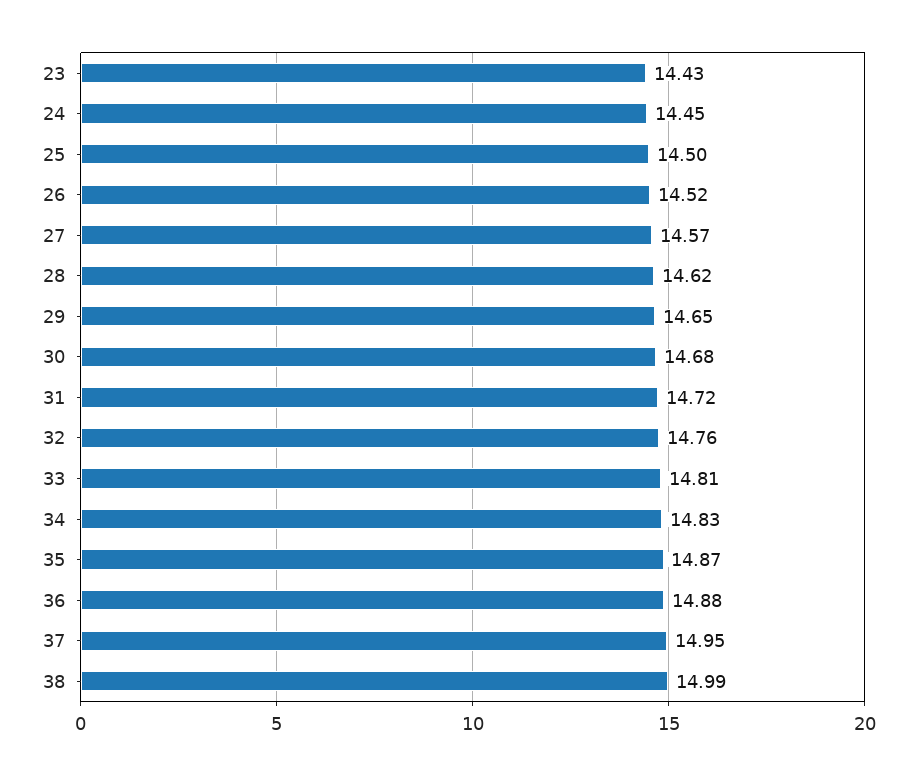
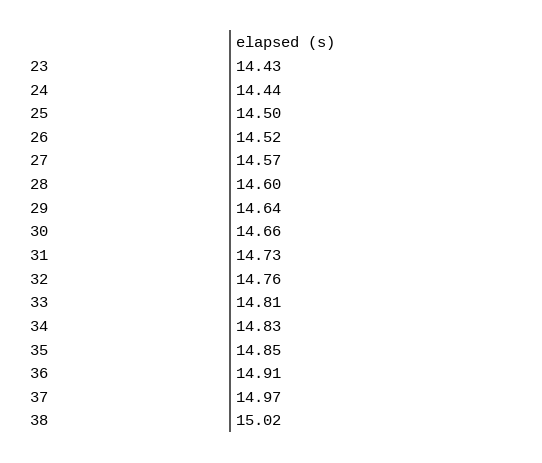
  {
    "23": 14.43,
-   "24": 14.45,
+   "24": 14.44,
    "25": 14.5,
    "26": 14.52,
    "27": 14.57,
-   "28": 14.62,
+   "28": 14.6,
-   "29": 14.65,
+   "29": 14.64,
-   "30": 14.68,
+   "30": 14.66,
-   "31": 14.72,
+   "31": 14.73,
    "32": 14.76,
    "33": 14.81,
    "34": 14.83,
-   "35": 14.87,
+   "35": 14.85,
-   "36": 14.88,
+   "36": 14.91,
-   "37": 14.95,
+   "37": 14.97,
-   "38": 14.99
+   "38": 15.02
  }

